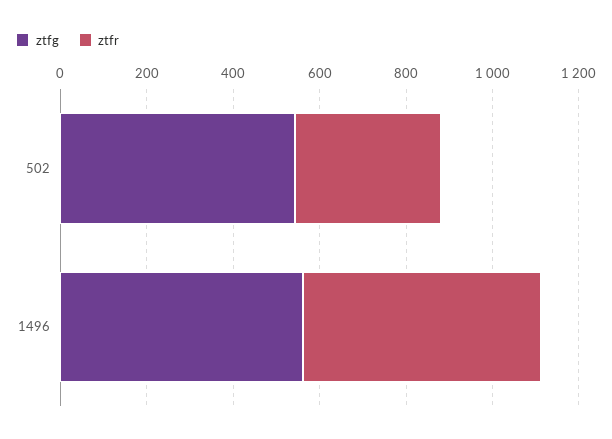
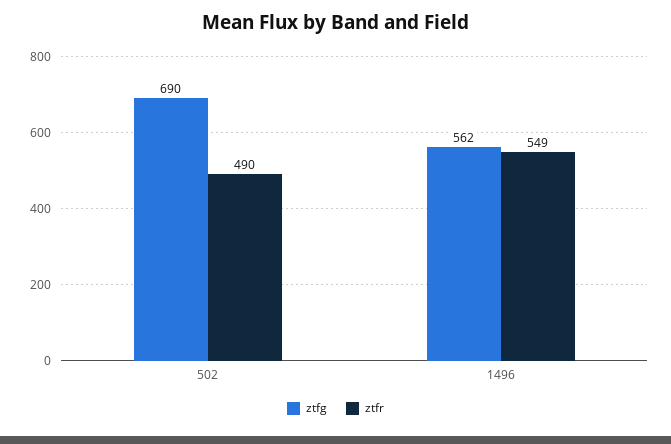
  {
    "ztfg": {
-     "502": 550,
+     "502": 690,
      "1496": 562
    },
    "ztfr": {
-     "502": 350,
+     "502": 490,
      "1496": 549
    }
  }

